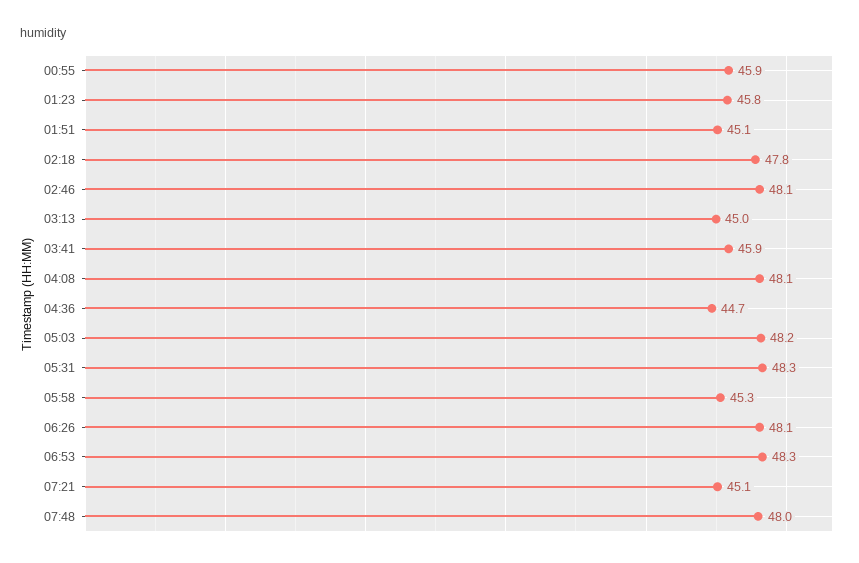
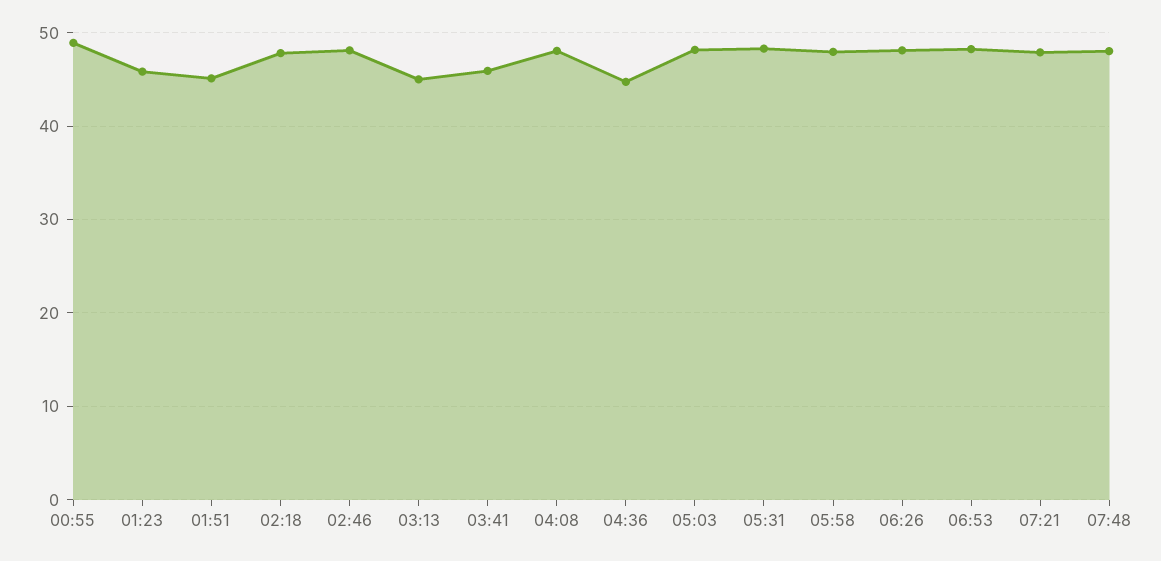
  {
-   "00:55": 45.9,
+   "00:55": 49,
    "01:23": 45.8,
    "01:51": 45.1,
    "02:18": 47.8,
    "02:46": 48.1,
    "03:13": 45,
    "03:41": 45.9,
    "04:08": 48.1,
    "04:36": 44.7,
    "05:03": 48.2,
    "05:31": 48.3,
-   "05:58": 45.3,
+   "05:58": 48,
    "06:26": 48.1,
    "06:53": 48.3,
-   "07:21": 45.1,
+   "07:21": 48,
    "07:48": 48
  }

